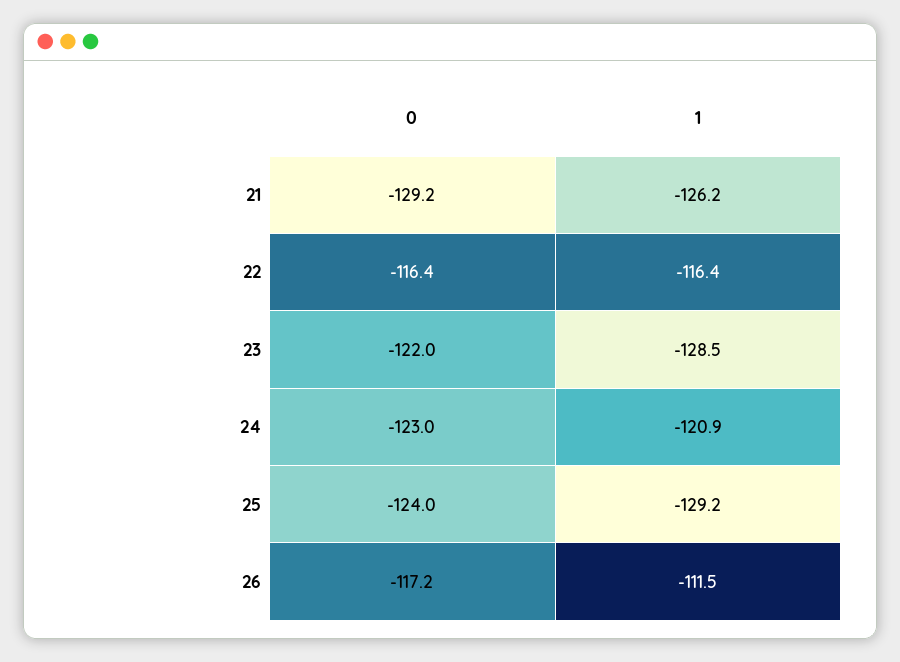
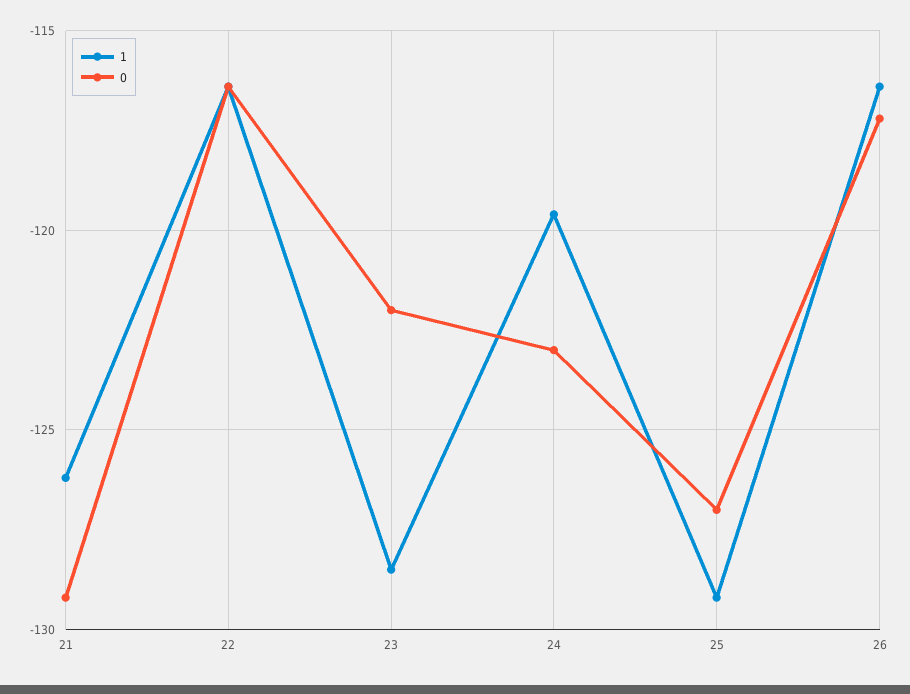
  {
    "0": {
      "21": -129.2,
      "22": -116.4,
      "23": -122,
      "24": -123,
-     "25": -124,
+     "25": -127,
      "26": -117.2
    },
    "1": {
      "21": -126.2,
      "22": -116.4,
      "23": -128.5,
-     "24": -120.9,
+     "24": -119.5,
      "25": -129.2,
-     "26": -111.5
+     "26": -116.5
    }
  }

